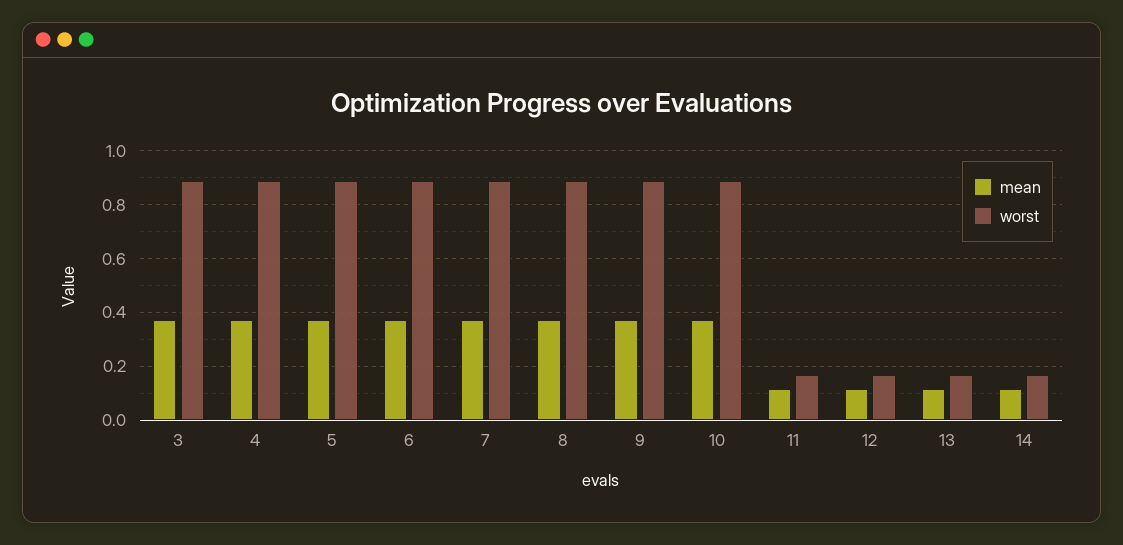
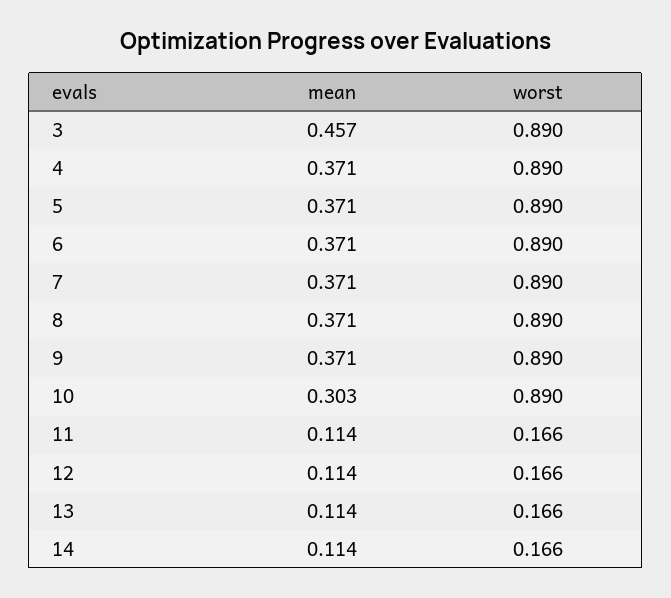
  {
    "mean": {
-     "3": 0.375,
+     "3": 0.457,
      "4": 0.371,
      "5": 0.371,
      "6": 0.371,
      "7": 0.371,
      "8": 0.371,
      "9": 0.371,
-     "10": 0.375,
+     "10": 0.303,
      "11": 0.114,
      "12": 0.114,
      "13": 0.114,
      "14": 0.114
    },
    "worst": {
      "3": 0.89,
      "4": 0.89,
      "5": 0.89,
      "6": 0.89,
      "7": 0.89,
      "8": 0.89,
      "9": 0.89,
      "10": 0.89,
      "11": 0.166,
      "12": 0.166,
      "13": 0.166,
      "14": 0.166
    }
  }

